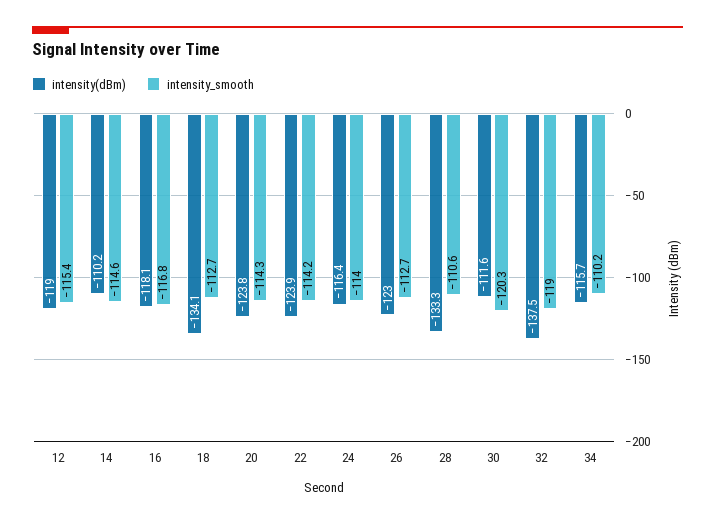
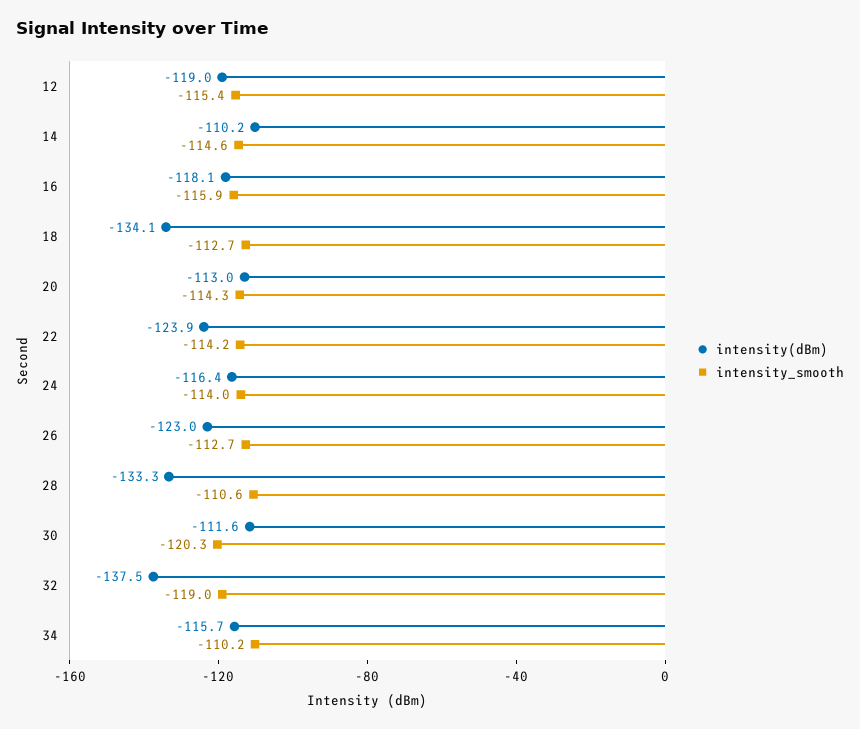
  {
    "intensity(dBm)": {
      "12": -119,
      "14": -110.2,
      "16": -118.1,
      "18": -134.1,
-     "20": -123.8,
+     "20": -113,
      "22": -123.9,
      "24": -116.4,
      "26": -123,
      "28": -133.3,
      "30": -111.6,
      "32": -137.5,
      "34": -115.7
    },
    "intensity_smooth": {
      "12": -115.4,
      "14": -114.6,
-     "16": -116.8,
+     "16": -115.9,
      "18": -112.7,
      "20": -114.3,
      "22": -114.2,
      "24": -114,
      "26": -112.7,
      "28": -110.6,
      "30": -120.3,
      "32": -119,
      "34": -110.2
    }
  }

